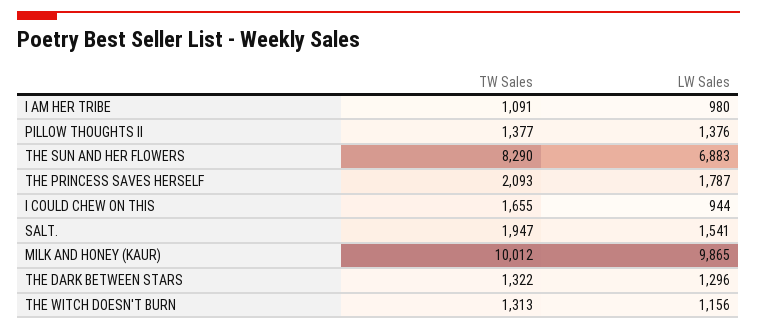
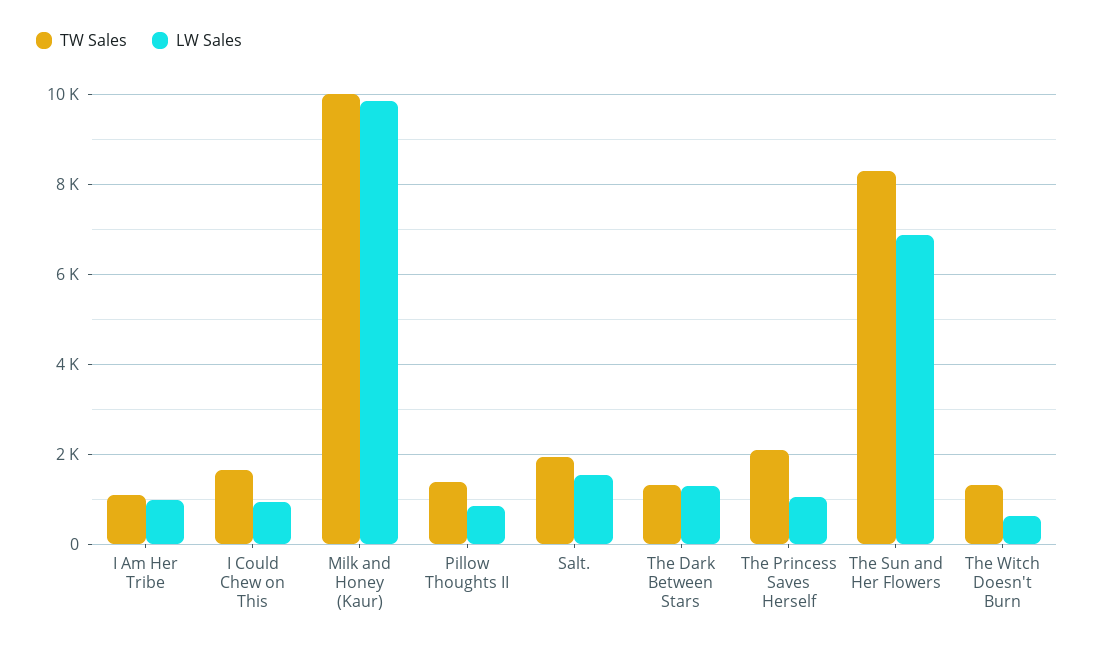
  {
    "TW Sales": {
      "I AM HER TRIBE": 1091,
      "PILLOW THOUGHTS II": 1377,
      "THE SUN AND HER FLOWERS": 8290,
      "THE PRINCESS SAVES HERSELF": 2093,
      "I COULD CHEW ON THIS": 1655,
      "SALT.": 1947,
      "MILK AND HONEY (KAUR)": 10012,
      "THE DARK BETWEEN STARS": 1322,
      "THE WITCH DOESN'T BURN": 1313
    },
    "LW Sales": {
      "I AM HER TRIBE": 980,
-     "PILLOW THOUGHTS II": 1376,
+     "PILLOW THOUGHTS II": 800,
      "THE SUN AND HER FLOWERS": 6883,
-     "THE PRINCESS SAVES HERSELF": 1787,
+     "THE PRINCESS SAVES HERSELF": 1000,
      "I COULD CHEW ON THIS": 944,
      "SALT.": 1541,
      "MILK AND HONEY (KAUR)": 9865,
      "THE DARK BETWEEN STARS": 1296,
-     "THE WITCH DOESN'T BURN": 1156
+     "THE WITCH DOESN'T BURN": 600
    }
  }

